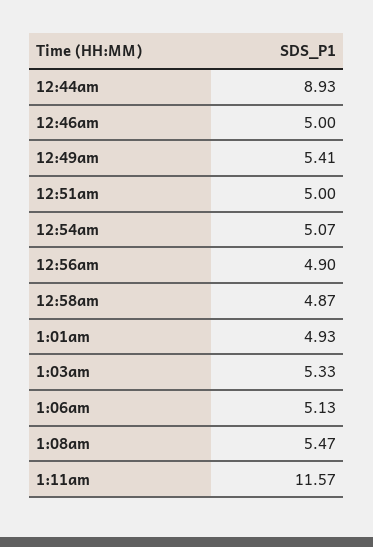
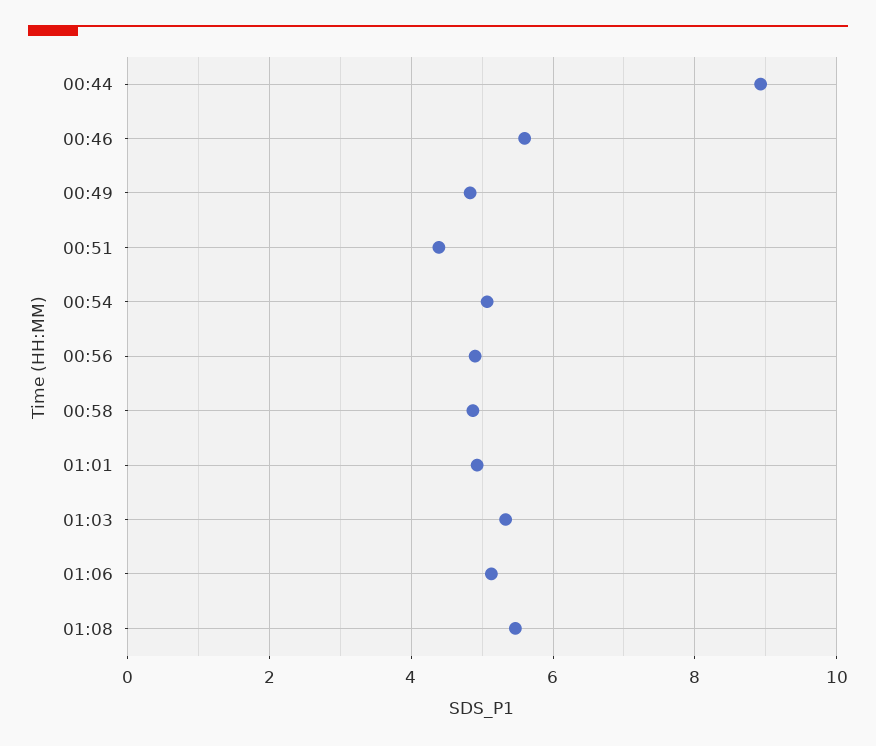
  {
    "12:44am": 8.93,
-   "12:46am": 5,
+   "12:46am": 5.6,
-   "12:49am": 5.41,
+   "12:49am": 4.8,
-   "12:51am": 5,
+   "12:51am": 4.4,
    "12:54am": 5.07,
    "12:56am": 4.9,
    "12:58am": 4.87,
    "1:01am": 4.93,
    "1:03am": 5.33,
    "1:06am": 5.13,
-   "1:08am": 5.47,
+   "1:08am": 5.47
-   "1:11am": 11.57
  }

